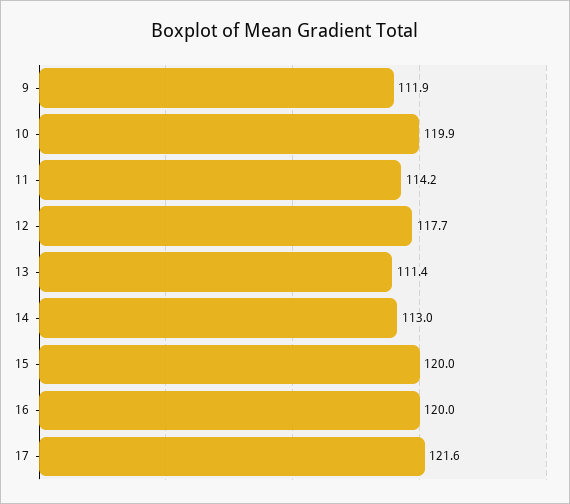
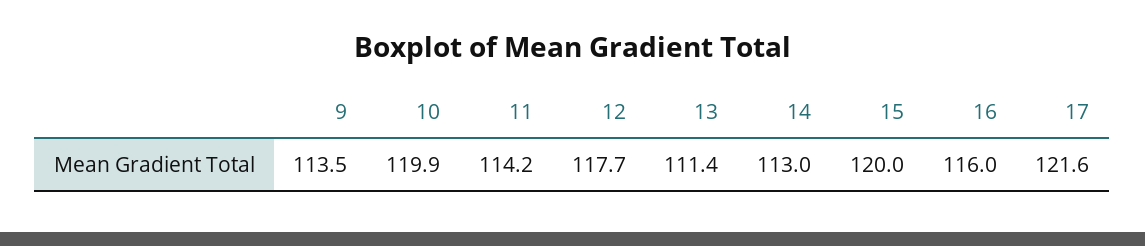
  {
-   "9": 111.9,
+   "9": 113.5,
    "10": 119.9,
    "11": 114.2,
    "12": 117.7,
    "13": 111.4,
    "14": 113,
    "15": 120,
-   "16": 120,
+   "16": 116,
    "17": 121.6
  }

